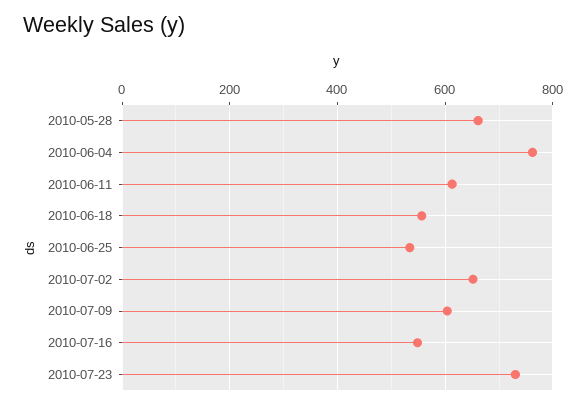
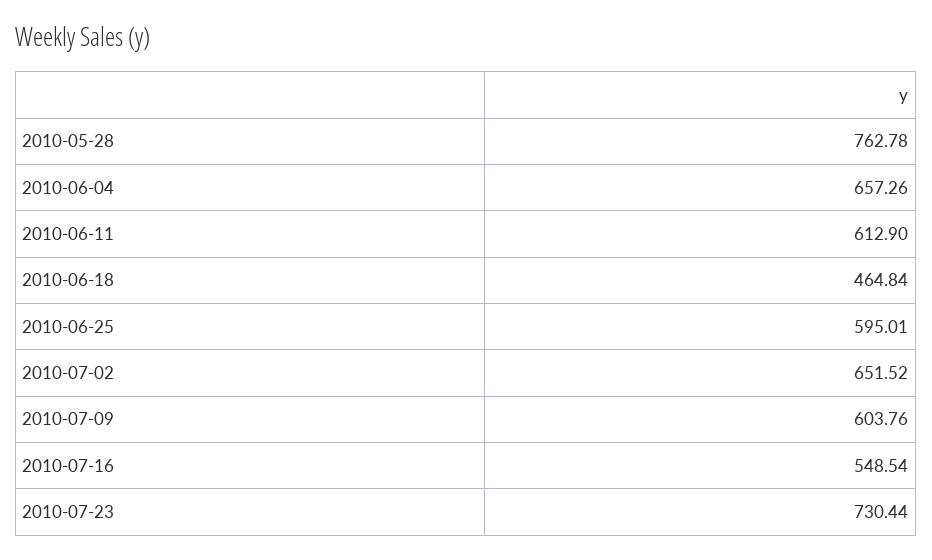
  {
-   "2010-05-28": 660,
+   "2010-05-28": 762.78,
-   "2010-06-04": 760,
+   "2010-06-04": 657.26,
    "2010-06-11": 612.9,
-   "2010-06-18": 560,
+   "2010-06-18": 464.84,
-   "2010-06-25": 540,
+   "2010-06-25": 595.01,
    "2010-07-02": 651.52,
    "2010-07-09": 603.76,
    "2010-07-16": 548.54,
    "2010-07-23": 730.44
  }

